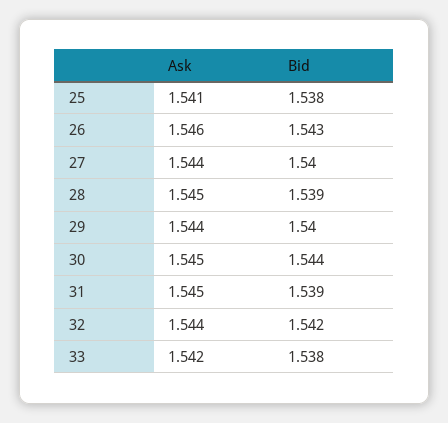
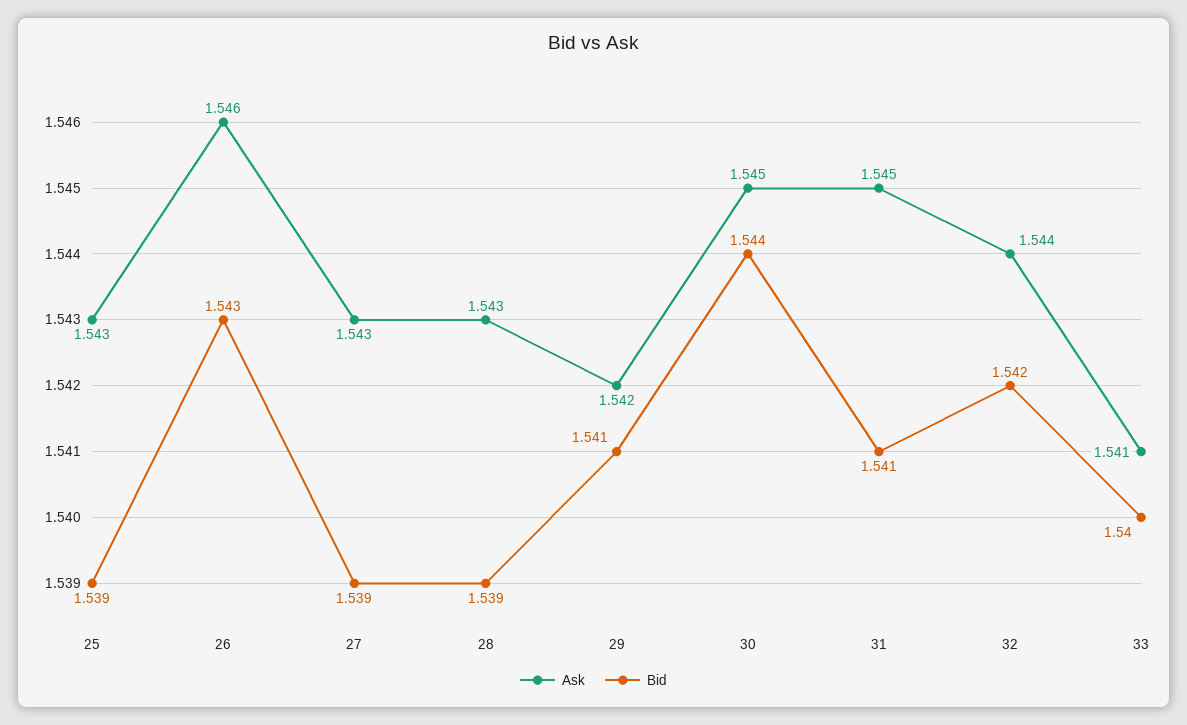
  {
    "Ask": {
-     "25": 1.541,
+     "25": 1.543,
      "26": 1.546,
-     "27": 1.544,
+     "27": 1.543,
-     "28": 1.545,
+     "28": 1.543,
-     "29": 1.544,
+     "29": 1.542,
      "30": 1.545,
      "31": 1.545,
      "32": 1.544,
-     "33": 1.542
+     "33": 1.541
    },
    "Bid": {
-     "25": 1.538,
+     "25": 1.539,
      "26": 1.543,
-     "27": 1.54,
+     "27": 1.539,
      "28": 1.539,
-     "29": 1.54,
+     "29": 1.541,
      "30": 1.544,
-     "31": 1.539,
+     "31": 1.541,
      "32": 1.542,
-     "33": 1.538
+     "33": 1.54
    }
  }

